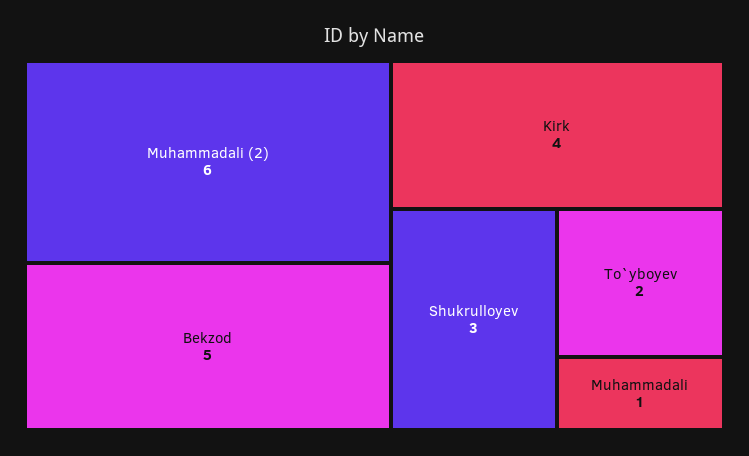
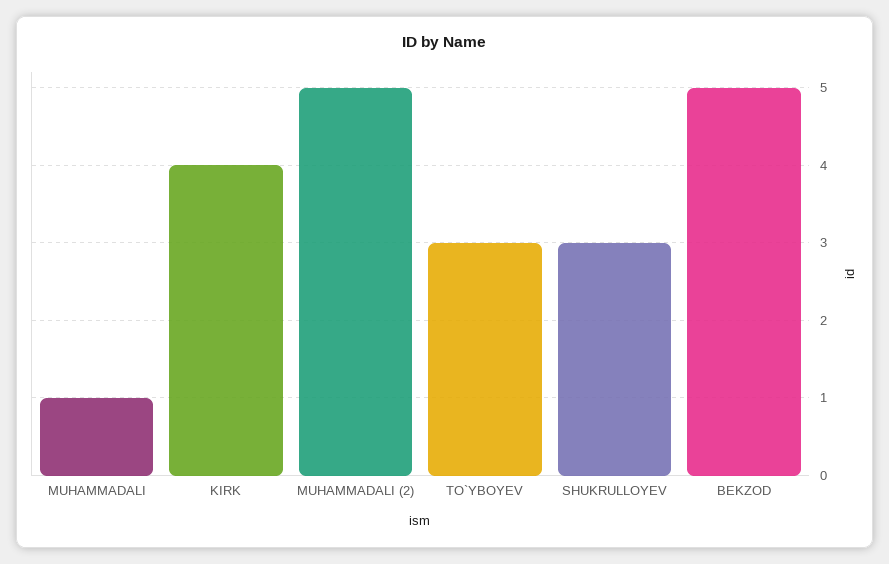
  {
-   "Muhammadali (2)": 6,
+   "Muhammadali (2)": 5,
    "Bekzod": 5,
    "Kirk": 4,
    "Shukrulloyev": 3,
-   "To`yboyev": 2,
+   "To`yboyev": 3,
    "Muhammadali": 1
  }

